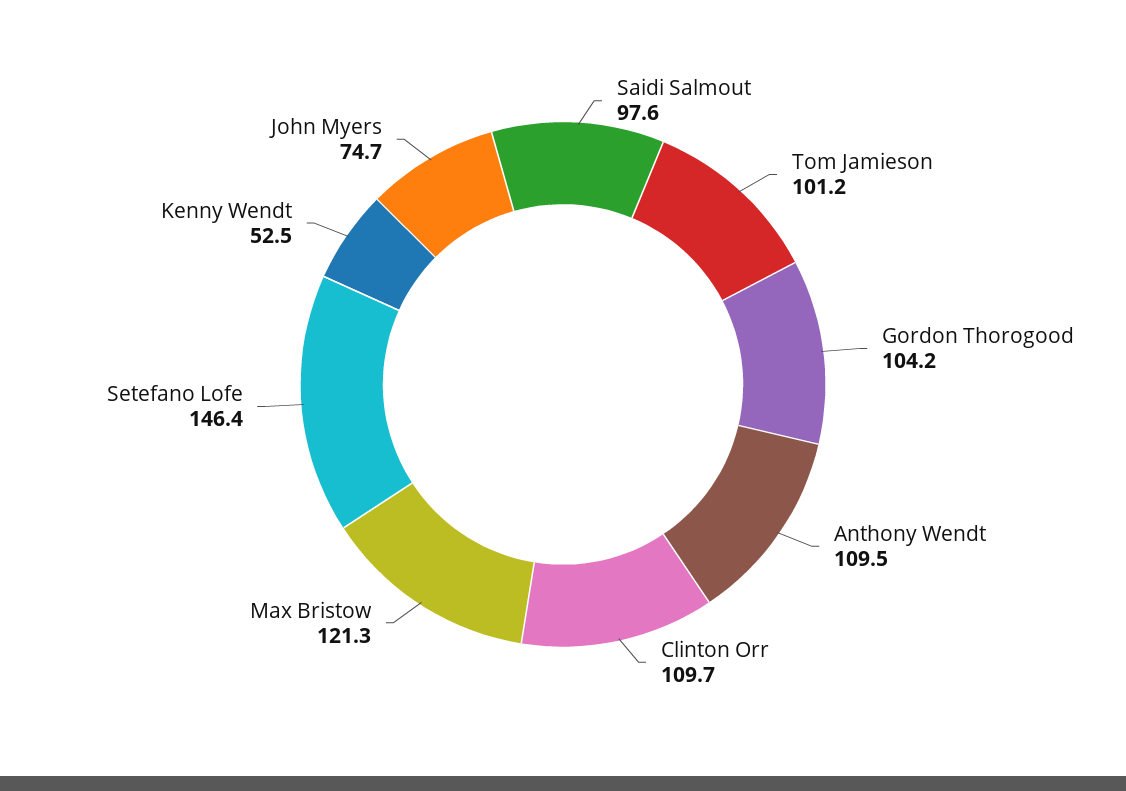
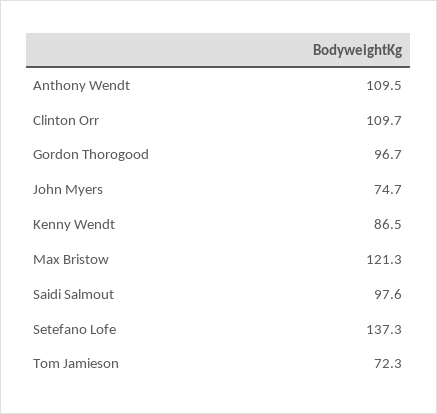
  {
    "Saidi Salmout": 97.6,
-   "Tom Jamieson": 101.2,
+   "Tom Jamieson": 72.3,
-   "Gordon Thorogood": 104.2,
+   "Gordon Thorogood": 96.7,
    "Anthony Wendt": 109.5,
    "Clinton Orr": 109.7,
    "Max Bristow": 121.3,
-   "Setefano Lofe": 146.4,
+   "Setefano Lofe": 137.3,
-   "Kenny Wendt": 52.5,
+   "Kenny Wendt": 86.5,
    "John Myers": 74.7
  }

